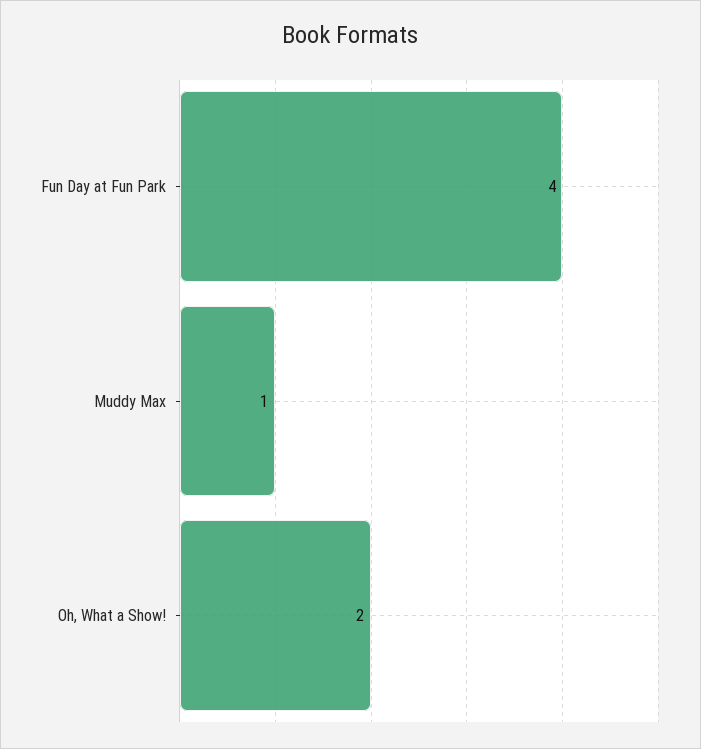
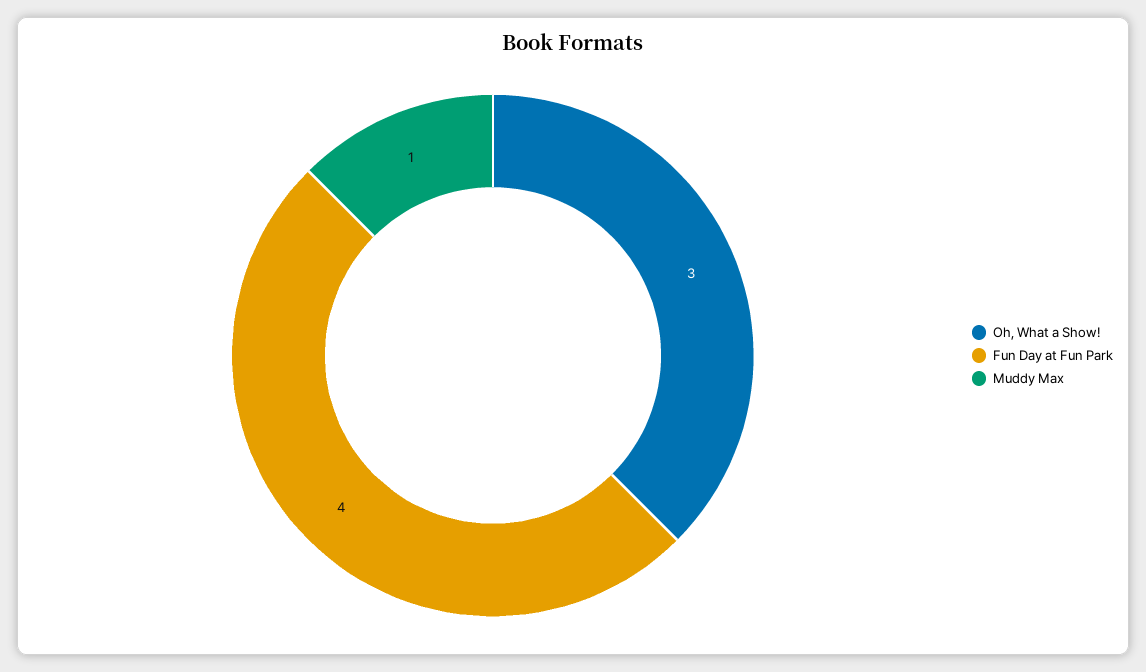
  {
    "Fun Day at Fun Park": 4,
    "Muddy Max": 1,
-   "Oh, What a Show!": 2
+   "Oh, What a Show!": 3
  }

